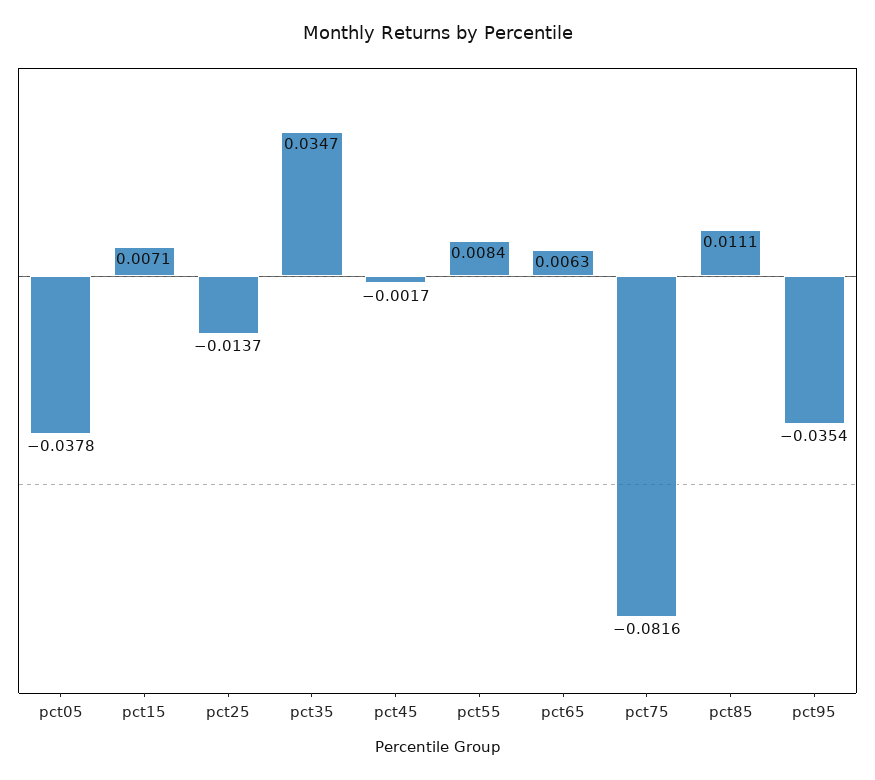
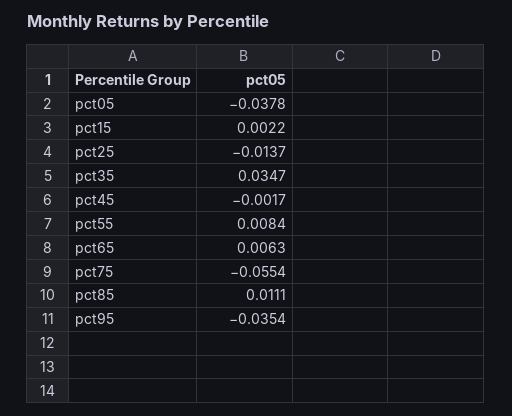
  {
    "pct05": -0.0378,
-   "pct15": 0.0071,
+   "pct15": 0.0022,
    "pct25": -0.0137,
    "pct35": 0.0347,
    "pct45": -0.0017,
    "pct55": 0.0084,
    "pct65": 0.0063,
-   "pct75": -0.0816,
+   "pct75": -0.0554,
    "pct85": 0.0111,
    "pct95": -0.0354
  }

